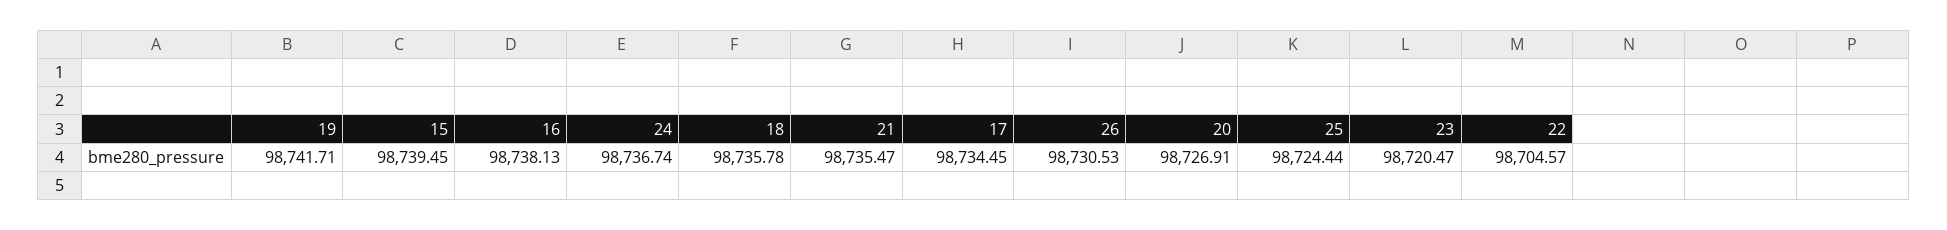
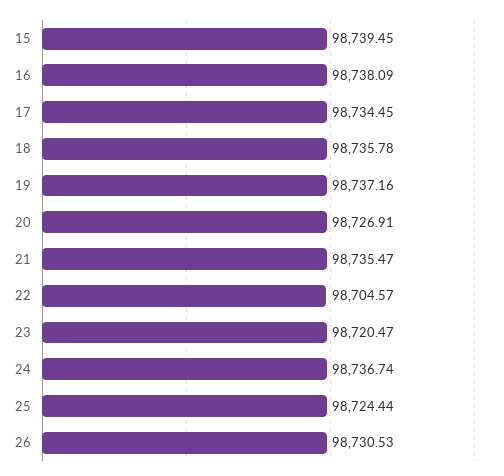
  {
-   "19": 98741.71,
+   "19": 98737.16,
    "15": 98739.45,
-   "16": 98738.13,
+   "16": 98738.09,
    "24": 98736.74,
    "18": 98735.78,
    "21": 98735.47,
    "17": 98734.45,
    "26": 98730.53,
    "20": 98726.91,
    "25": 98724.44,
    "23": 98720.47,
    "22": 98704.57
  }

